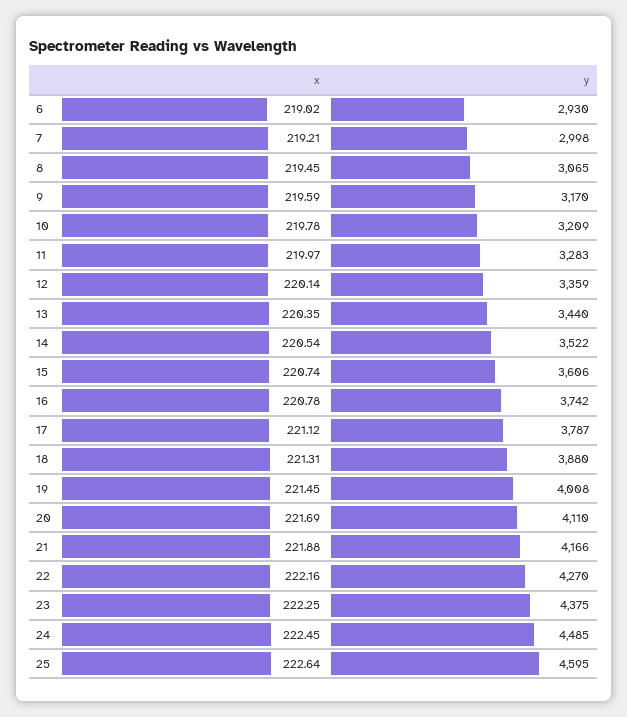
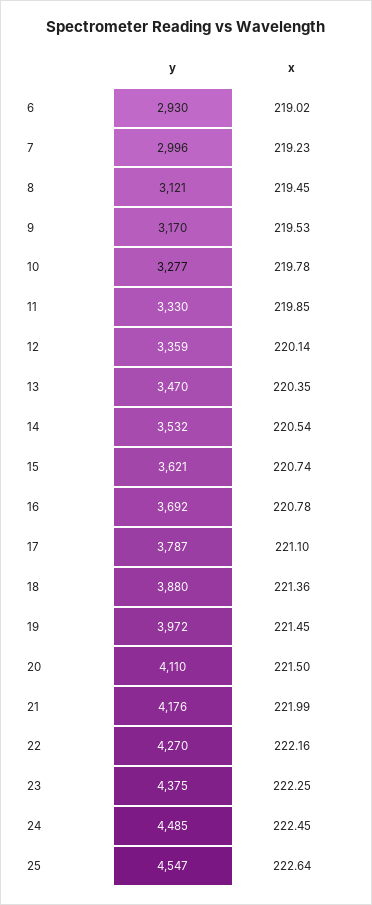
  {
    "x": {
      "6": 219.02,
-     "7": 219.21,
+     "7": 219.23,
      "8": 219.45,
-     "9": 219.59,
+     "9": 219.53,
      "10": 219.78,
-     "11": 219.97,
+     "11": 219.85,
      "12": 220.14,
      "13": 220.35,
      "14": 220.54,
      "15": 220.74,
      "16": 220.78,
-     "17": 221.12,
+     "17": 221.1,
-     "18": 221.31,
+     "18": 221.36,
      "19": 221.45,
-     "20": 221.69,
+     "20": 221.5,
-     "21": 221.88,
+     "21": 221.99,
      "22": 222.16,
      "23": 222.25,
      "24": 222.45,
      "25": 222.64
    },
    "y": {
      "6": 2930,
-     "7": 2998,
+     "7": 2996,
-     "8": 3065,
+     "8": 3121,
      "9": 3170,
-     "10": 3209,
+     "10": 3277,
-     "11": 3283,
+     "11": 3330,
      "12": 3359,
-     "13": 3440,
+     "13": 3470,
-     "14": 3522,
+     "14": 3532,
-     "15": 3606,
+     "15": 3621,
-     "16": 3742,
+     "16": 3692,
      "17": 3787,
      "18": 3880,
-     "19": 4008,
+     "19": 3972,
      "20": 4110,
-     "21": 4166,
+     "21": 4176,
      "22": 4270,
      "23": 4375,
      "24": 4485,
-     "25": 4595
+     "25": 4547
    }
  }

